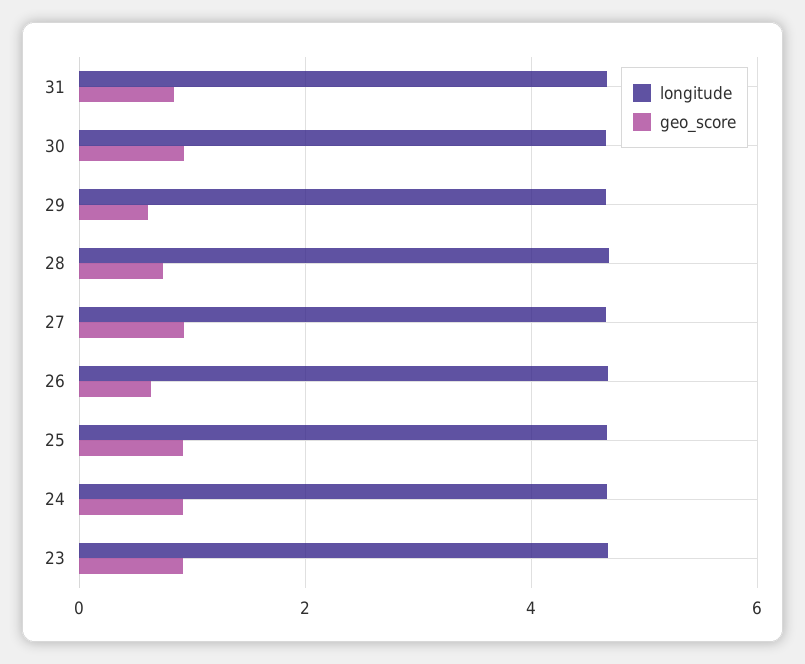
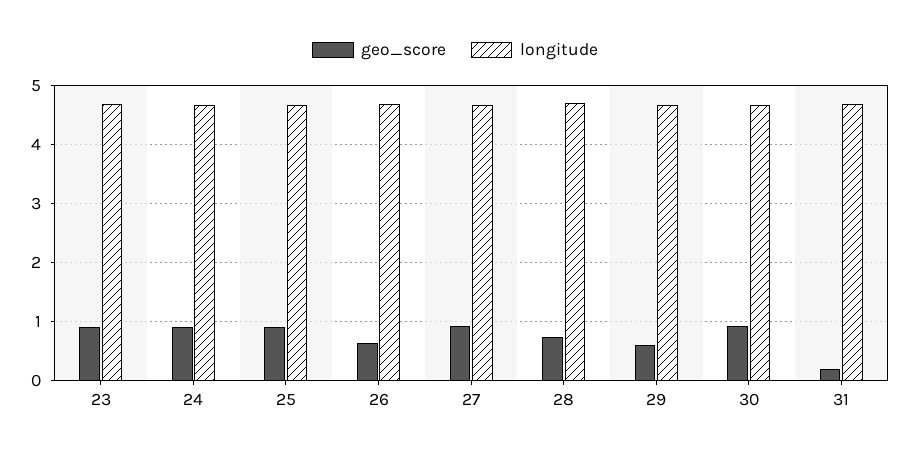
  {
    "longitude": {
      "31": 4.6,
      "30": 4.6,
      "29": 4.6,
      "28": 4.6,
      "27": 4.6,
      "26": 4.6,
      "25": 4.6,
      "24": 4.6,
      "23": 4.6
    },
    "geo_score": {
-     "31": 0.8,
+     "31": 0.2,
      "30": 1,
      "29": 0.6,
      "28": 0.8,
      "27": 1,
      "26": 0.6,
      "25": 1,
      "24": 1,
      "23": 1
    }
  }

